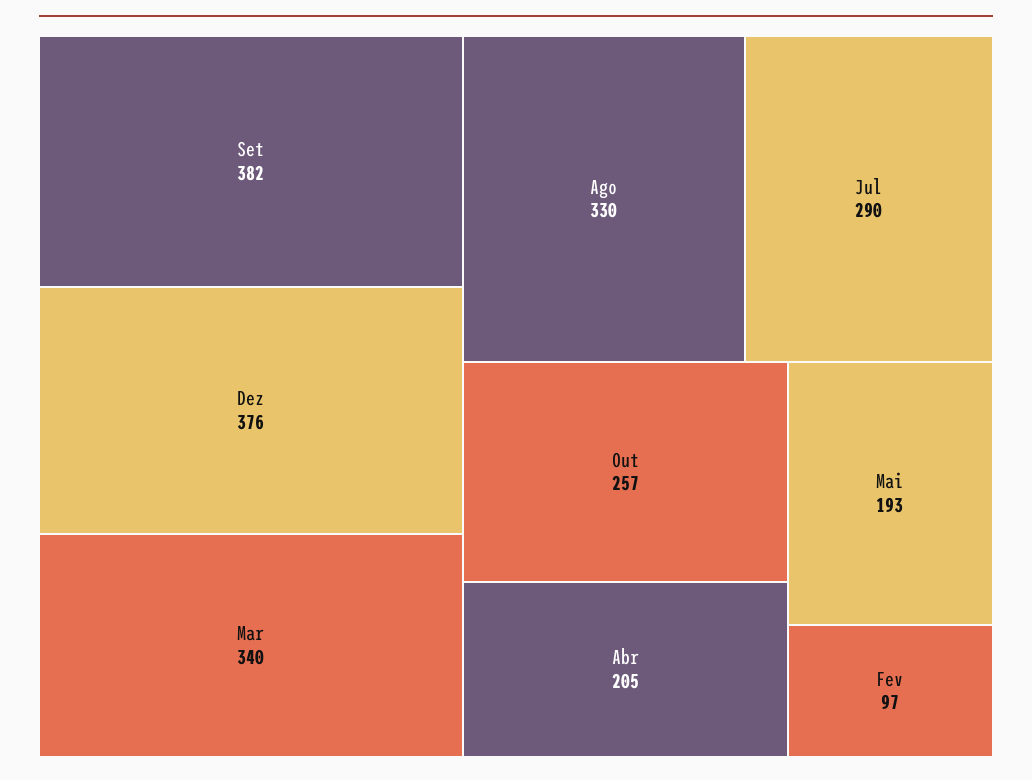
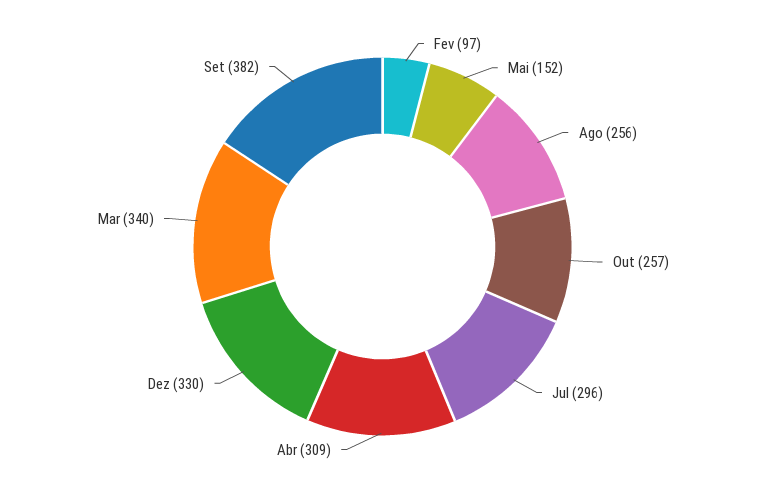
  {
    "Set": 382,
-   "Dez": 376,
+   "Dez": 330,
    "Mar": 340,
-   "Ago": 330,
+   "Ago": 256,
-   "Jul": 290,
+   "Jul": 296,
    "Out": 257,
-   "Abr": 205,
+   "Abr": 309,
-   "Mai": 193,
+   "Mai": 152,
    "Fev": 97
  }

